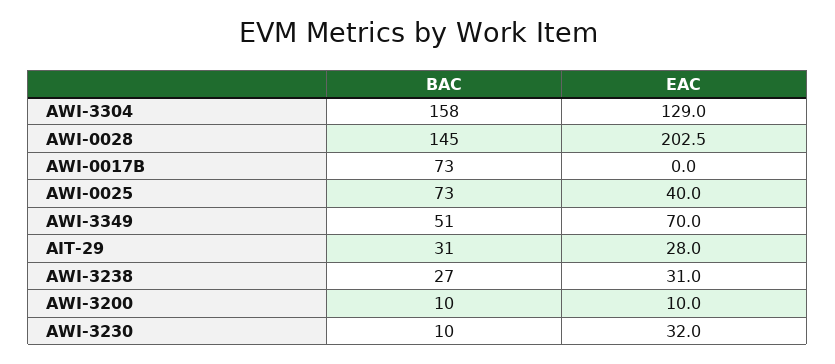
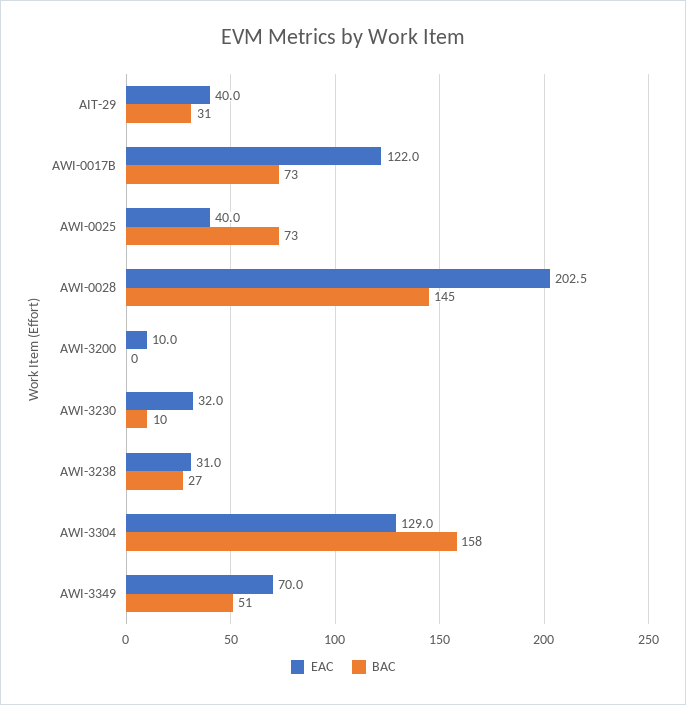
  {
    "BAC": {
      "AWI-3304": 158,
      "AWI-0028": 145,
      "AWI-0017B": 73,
      "AWI-0025": 73,
      "AWI-3349": 51,
      "AIT-29": 31,
      "AWI-3238": 27,
-     "AWI-3200": 10,
+     "AWI-3200": 0,
      "AWI-3230": 10
    },
    "EAC": {
      "AWI-3304": 129,
      "AWI-0028": 202.5,
-     "AWI-0017B": 0,
+     "AWI-0017B": 122,
      "AWI-0025": 40,
      "AWI-3349": 70,
-     "AIT-29": 28,
+     "AIT-29": 40,
      "AWI-3238": 31,
      "AWI-3200": 10,
      "AWI-3230": 32
    }
  }

